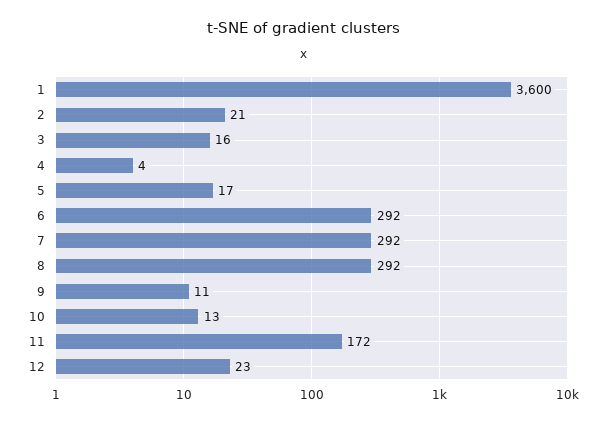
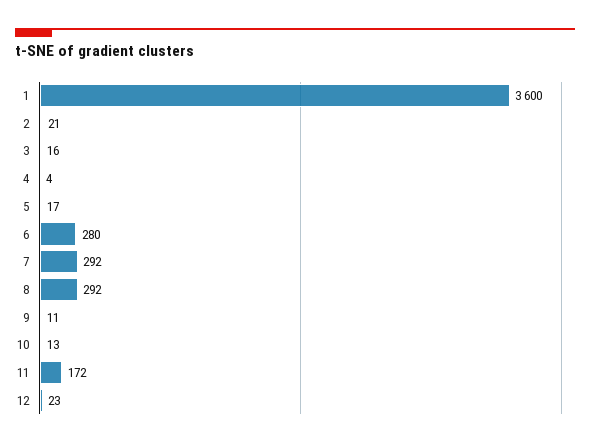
  {
    "1": 3600,
    "2": 21,
    "3": 16,
    "4": 4,
    "5": 17,
-   "6": 292,
+   "6": 280,
    "7": 292,
    "8": 292,
    "9": 11,
    "10": 13,
    "11": 172,
    "12": 23
  }

